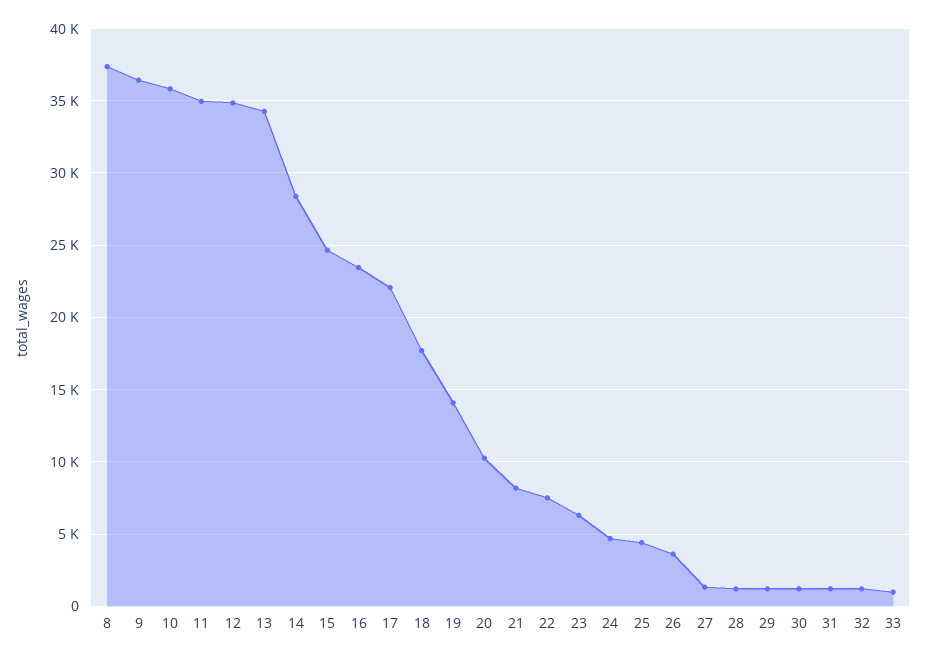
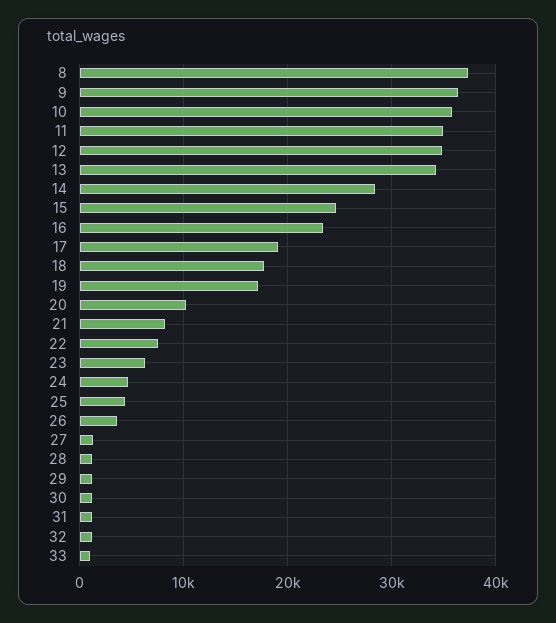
  {
    "8": 37500,
    "9": 36500,
    "10": 36000,
    "11": 35000,
    "12": 35000,
    "13": 34500,
    "14": 28500,
    "15": 24500,
    "16": 23500,
-   "17": 22000,
+   "17": 19000,
    "18": 17500,
-   "19": 14000,
+   "19": 17000,
    "20": 10000,
    "21": 8000,
    "22": 7500,
    "23": 6500,
    "24": 4500,
    "25": 4500,
    "26": 3500,
    "27": 1500,
    "28": 1000,
    "29": 1000,
    "30": 1000,
    "31": 1000,
    "32": 1000,
    "33": 1000
  }

